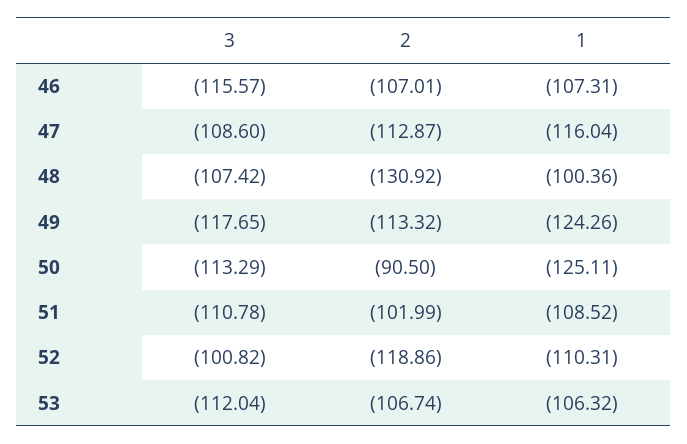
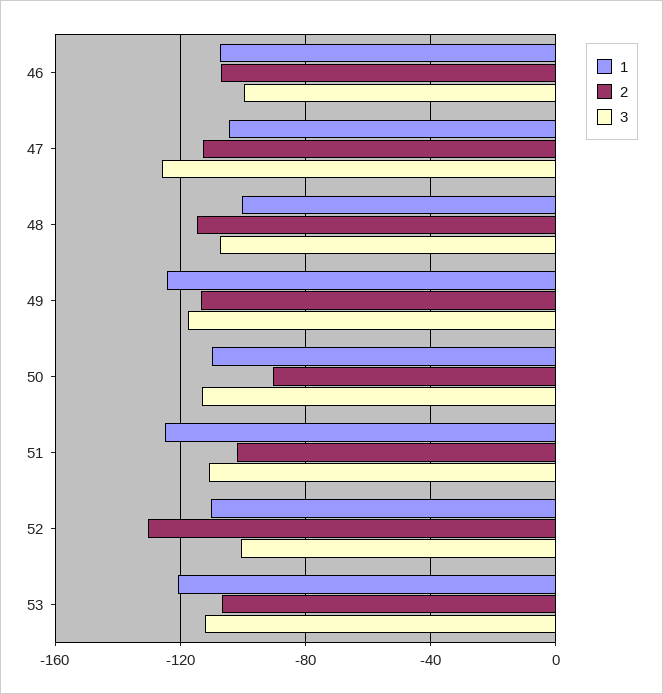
  {
    "3": {
-     "46": -115.57,
+     "46": -100,
-     "47": -108.6,
+     "47": -125,
      "48": -107.42,
      "49": -117.65,
      "50": -113.29,
      "51": -110.78,
      "52": -100.82,
      "53": -112.04
    },
    "2": {
      "46": -107.01,
      "47": -112.87,
-     "48": -130.92,
+     "48": -115,
      "49": -113.32,
      "50": -90.5,
      "51": -101.99,
-     "52": -118.86,
+     "52": -130,
      "53": -106.74
    },
    "1": {
      "46": -107.31,
-     "47": -116.04,
+     "47": -105,
      "48": -100.36,
      "49": -124.26,
-     "50": -125.11,
+     "50": -110,
-     "51": -108.52,
+     "51": -125,
      "52": -110.31,
-     "53": -106.32
+     "53": -120
    }
  }

